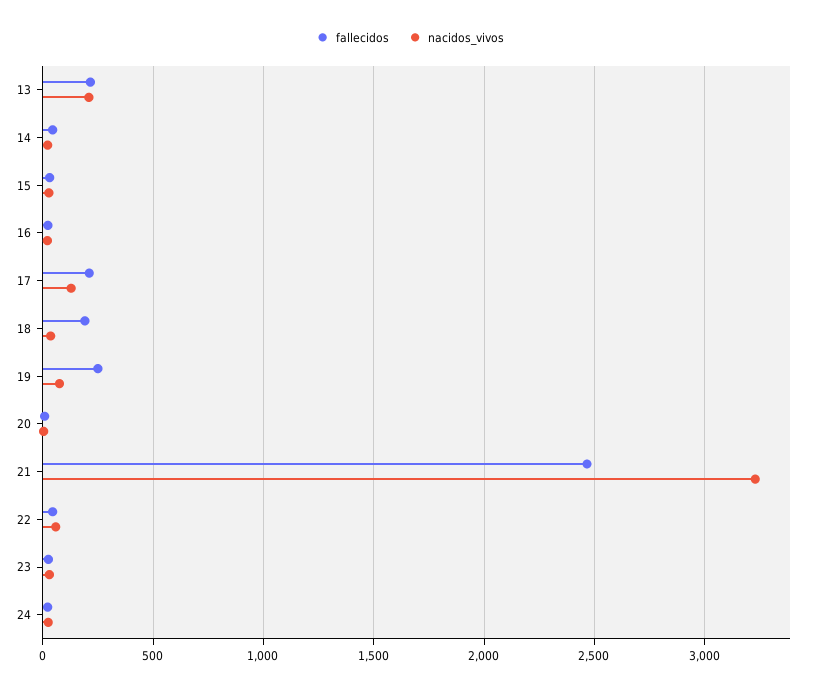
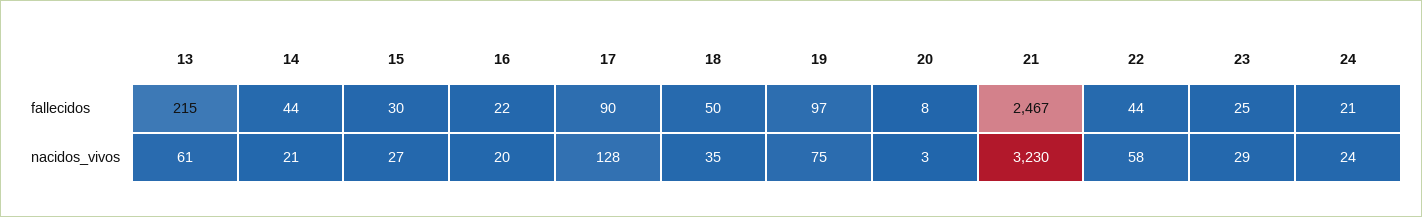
  {
    "fallecidos": {
      "13": 215,
      "14": 44,
      "15": 30,
      "16": 22,
-     "17": 200,
+     "17": 90,
-     "18": 200,
+     "18": 50,
-     "19": 250,
+     "19": 97,
      "20": 8,
      "21": 2467,
      "22": 44,
      "23": 25,
      "24": 21
    },
    "nacidos_vivos": {
-     "13": 200,
+     "13": 61,
      "14": 21,
      "15": 27,
      "16": 20,
      "17": 128,
      "18": 35,
      "19": 75,
      "20": 3,
      "21": 3230,
      "22": 58,
      "23": 29,
      "24": 24
    }
  }

